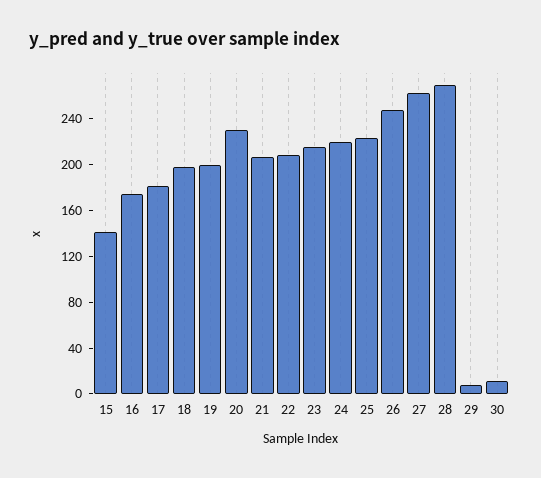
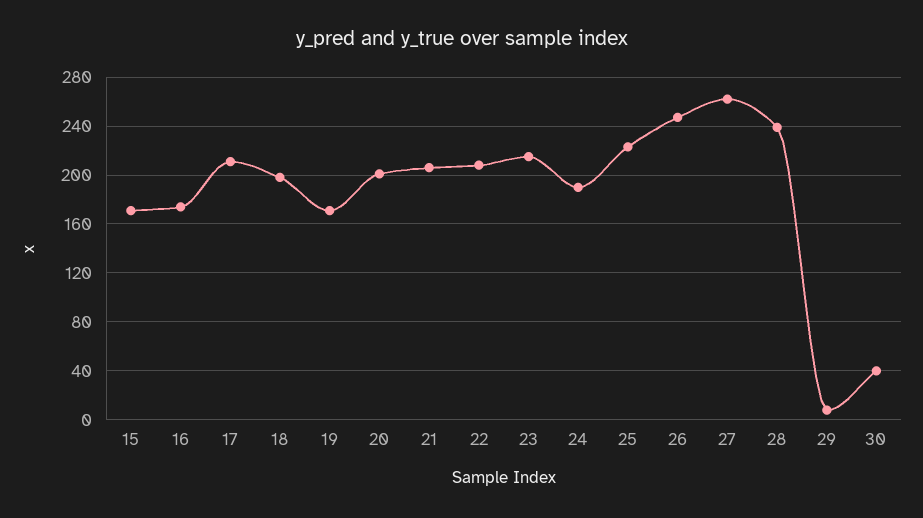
  {
-   "15": 140,
+   "15": 170,
    "16": 175,
-   "17": 180,
+   "17": 210,
    "18": 200,
-   "19": 200,
+   "19": 170,
-   "20": 230,
+   "20": 200,
    "21": 205,
    "22": 210,
    "23": 215,
-   "24": 220,
+   "24": 190,
    "25": 225,
    "26": 245,
    "27": 260,
-   "28": 270,
+   "28": 240,
    "29": 10,
-   "30": 10
+   "30": 40
  }

